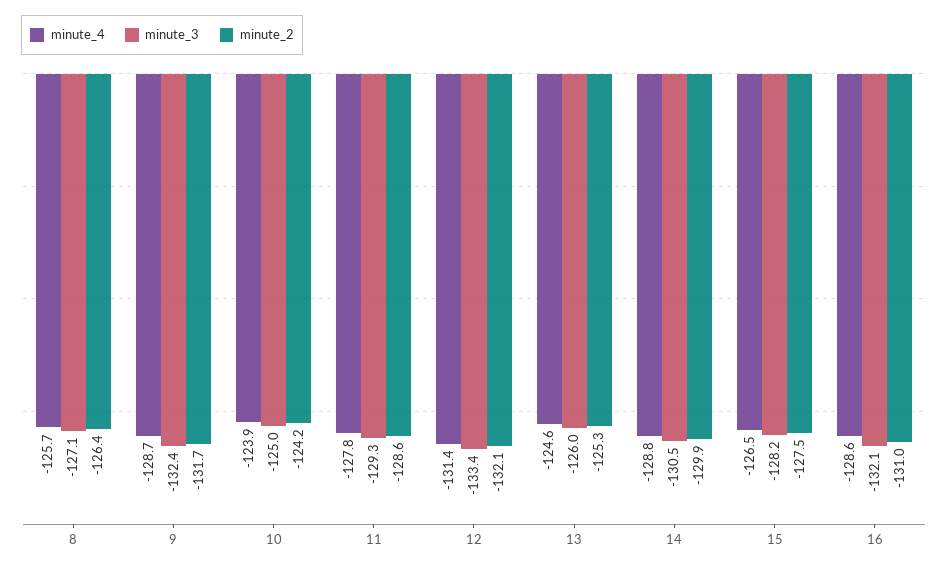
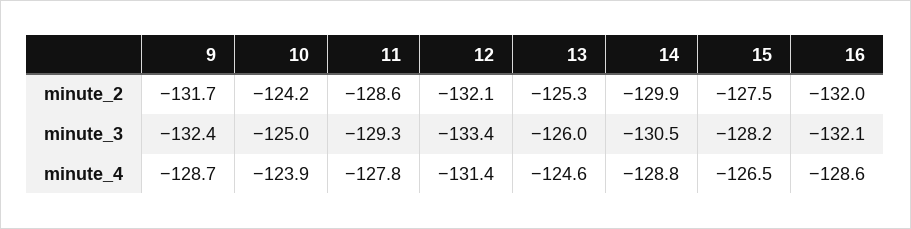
  {
    "minute_4": {
-     "8": -125.7,
      "9": -128.7,
      "10": -123.9,
      "11": -127.8,
      "12": -131.4,
      "13": -124.6,
      "14": -128.8,
      "15": -126.5,
      "16": -128.6
    },
    "minute_3": {
-     "8": -127.1,
      "9": -132.4,
      "10": -125,
      "11": -129.3,
      "12": -133.4,
      "13": -126,
      "14": -130.5,
      "15": -128.2,
      "16": -132.1
    },
    "minute_2": {
-     "8": -126.4,
      "9": -131.7,
      "10": -124.2,
      "11": -128.6,
      "12": -132.1,
      "13": -125.3,
      "14": -129.9,
      "15": -127.5,
-     "16": -131
+     "16": -132
    }
  }

